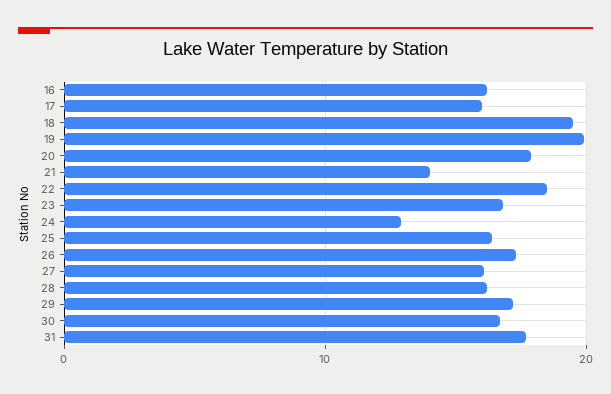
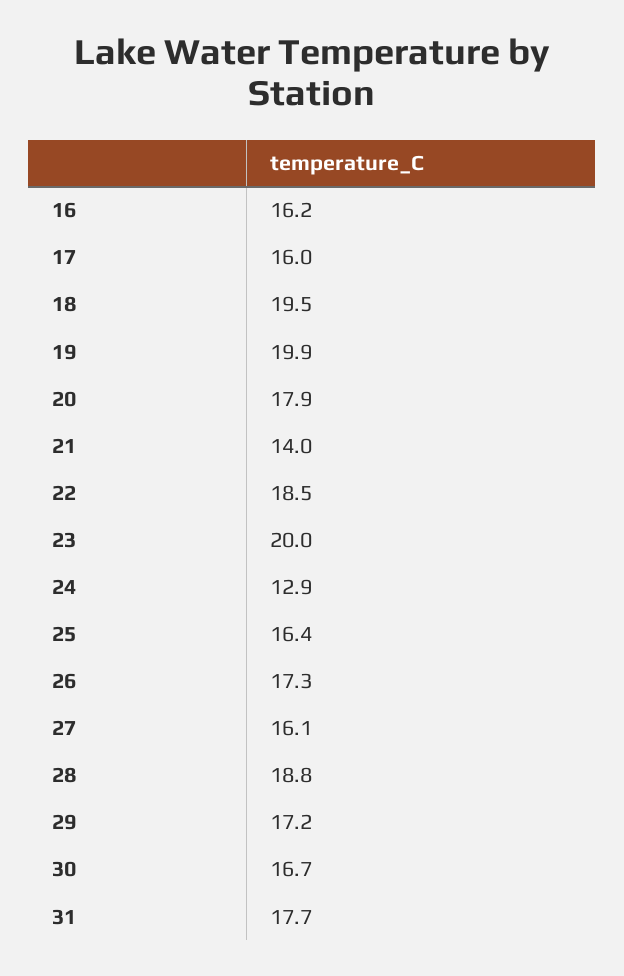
  {
    "16": 16.2,
    "17": 16,
    "18": 19.5,
    "19": 19.9,
    "20": 17.9,
    "21": 14,
    "22": 18.5,
-   "23": 17,
+   "23": 20,
    "24": 12.9,
    "25": 16.4,
    "26": 17.3,
    "27": 16.1,
-   "28": 16,
+   "28": 18.8,
    "29": 17.2,
    "30": 16.7,
    "31": 17.7
  }

